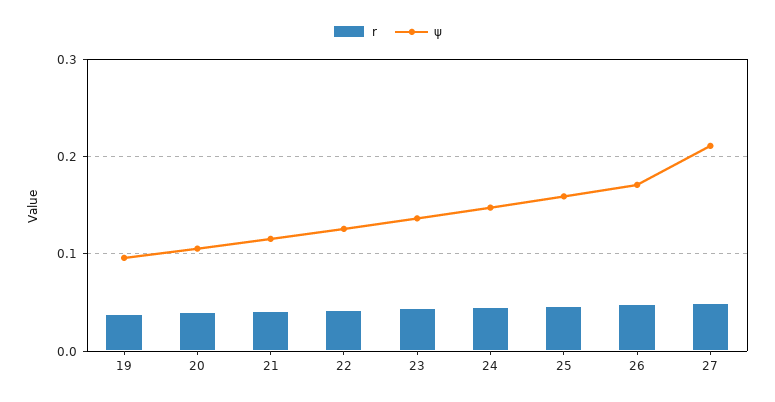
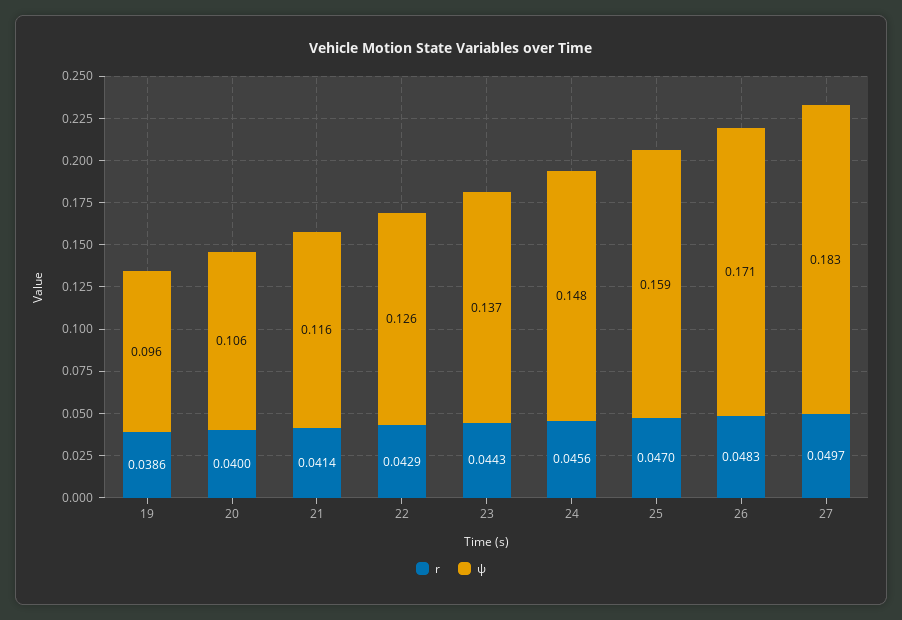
  {
    "r": {
      "19": 0.0386,
      "20": 0.04,
      "21": 0.0414,
      "22": 0.0429,
      "23": 0.0443,
      "24": 0.0456,
      "25": 0.047,
      "26": 0.0483,
      "27": 0.0497
    },
    "ψ": {
      "19": 0.096,
      "20": 0.106,
      "21": 0.116,
      "22": 0.126,
      "23": 0.137,
      "24": 0.148,
      "25": 0.159,
      "26": 0.171,
-     "27": 0.21
+     "27": 0.183
    }
  }

